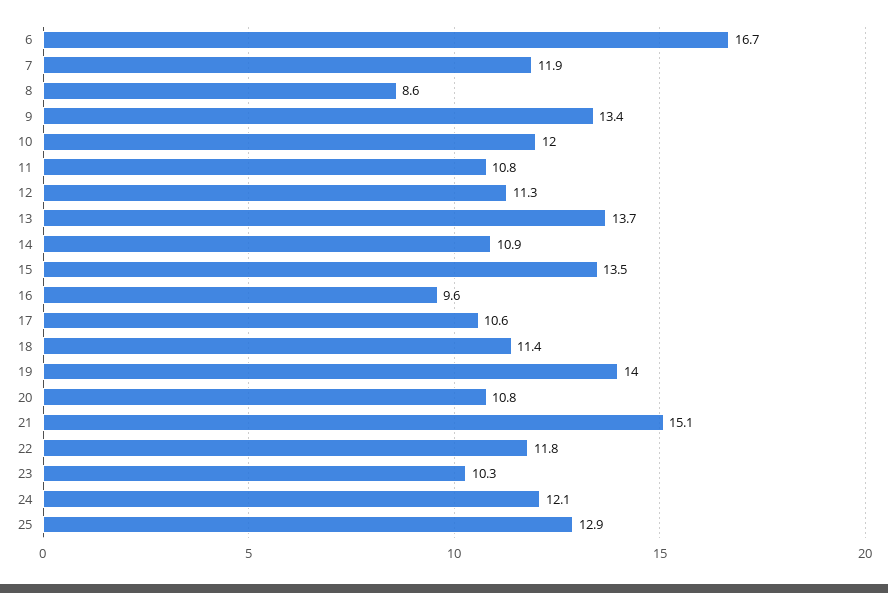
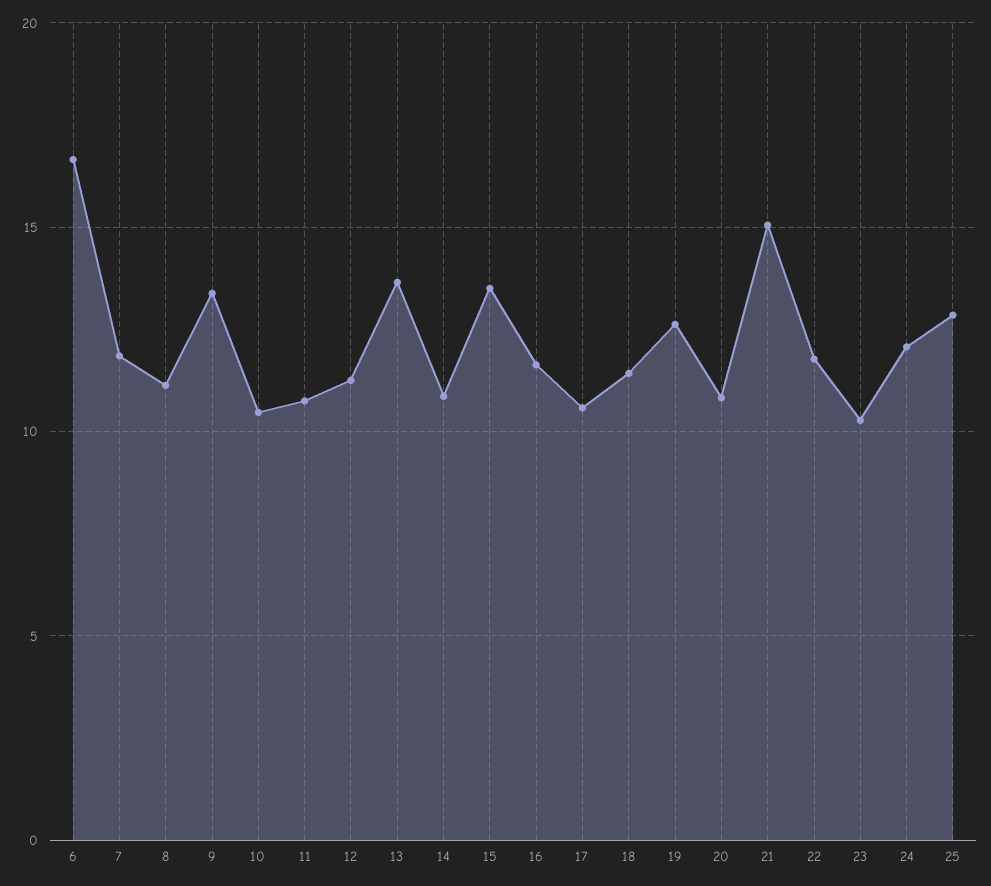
  {
    "6": 16.7,
    "7": 11.9,
-   "8": 8.6,
+   "8": 11,
    "9": 13.4,
-   "10": 12,
+   "10": 10.5,
    "11": 10.8,
    "12": 11.3,
    "13": 13.7,
    "14": 10.9,
    "15": 13.5,
-   "16": 9.6,
+   "16": 11.5,
    "17": 10.6,
    "18": 11.4,
-   "19": 14,
+   "19": 12.5,
    "20": 10.8,
    "21": 15.1,
    "22": 11.8,
    "23": 10.3,
    "24": 12.1,
    "25": 12.9
  }

